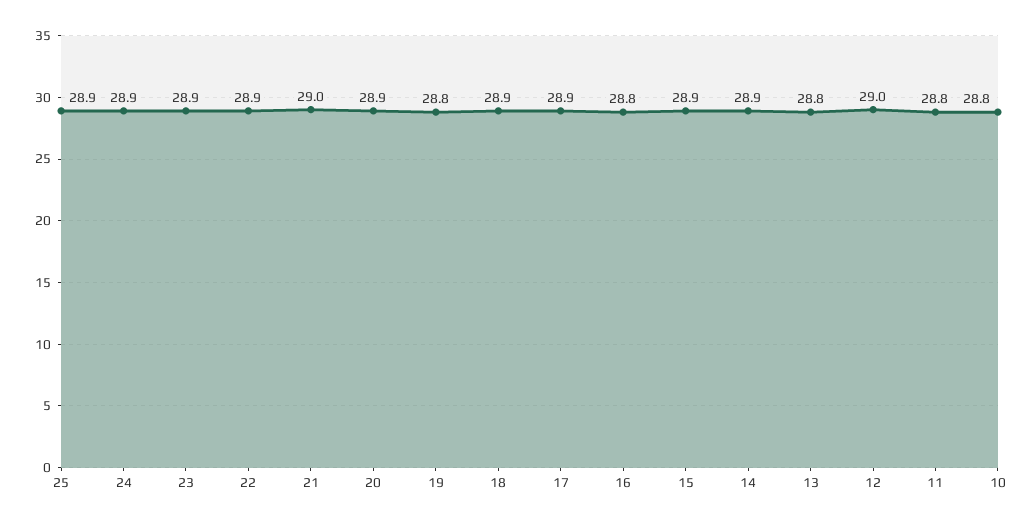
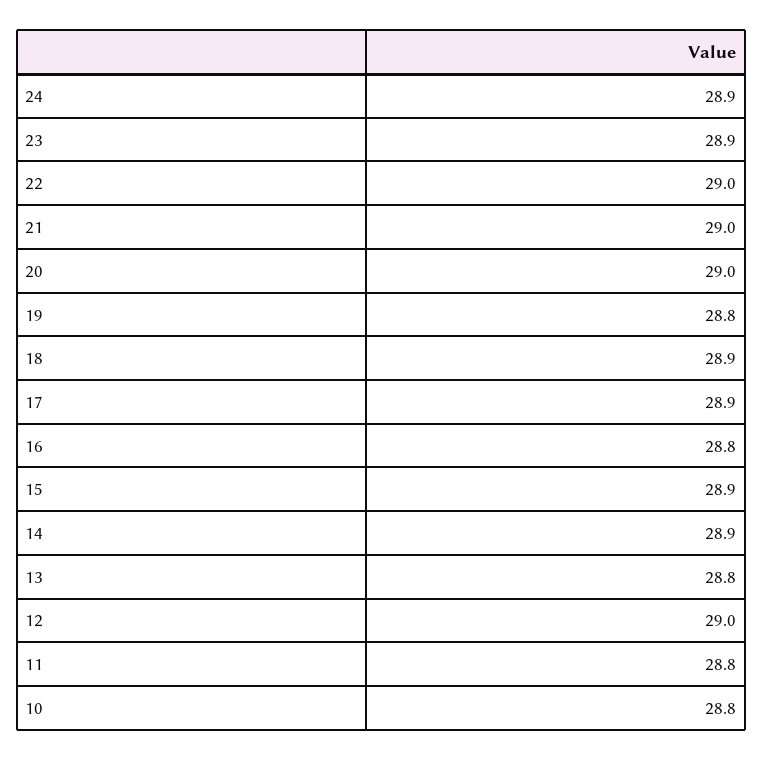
  {
-   "25": 28.9,
    "24": 28.9,
    "23": 28.9,
-   "22": 28.9,
+   "22": 29,
    "21": 29,
-   "20": 28.9,
+   "20": 29,
    "19": 28.8,
    "18": 28.9,
    "17": 28.9,
    "16": 28.8,
    "15": 28.9,
    "14": 28.9,
    "13": 28.8,
    "12": 29,
    "11": 28.8,
    "10": 28.8
  }

